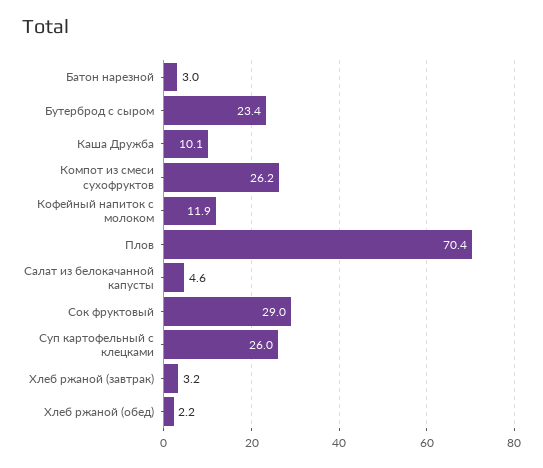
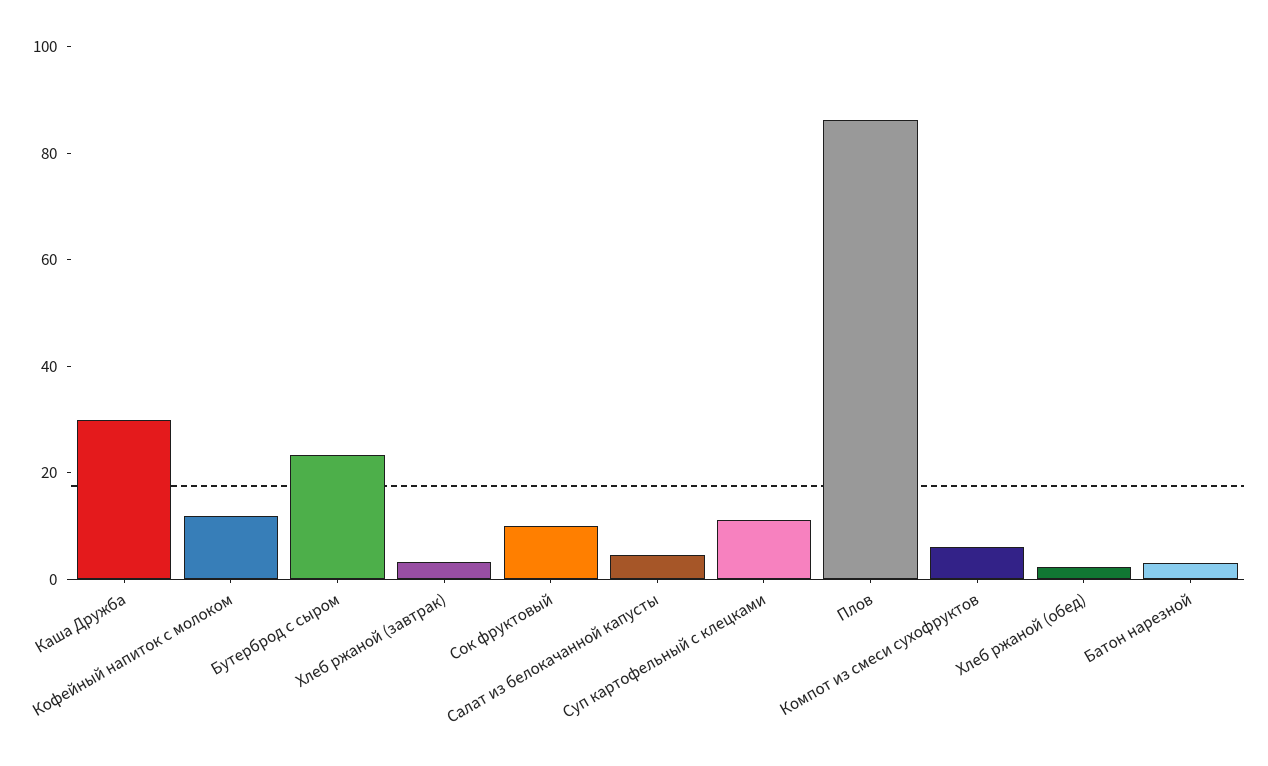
  {
    "Батон нарезной": 3,
    "Бутерброд с сыром": 23.4,
-   "Каша Дружба": 10.1,
+   "Каша Дружба": 30,
-   "Компот из смеси сухофруктов": 26.2,
+   "Компот из смеси сухофруктов": 5,
    "Кофейный напиток с молоком": 11.9,
-   "Плов": 70.4,
+   "Плов": 85,
    "Салат из белокачанной капусты": 4.6,
-   "Сок фруктовый": 29,
+   "Сок фруктовый": 10,
-   "Суп картофельный с клецками": 26,
+   "Суп картофельный с клецками": 10,
    "Хлеб ржаной (завтрак)": 3.2,
    "Хлеб ржаной (обед)": 2.2
  }

